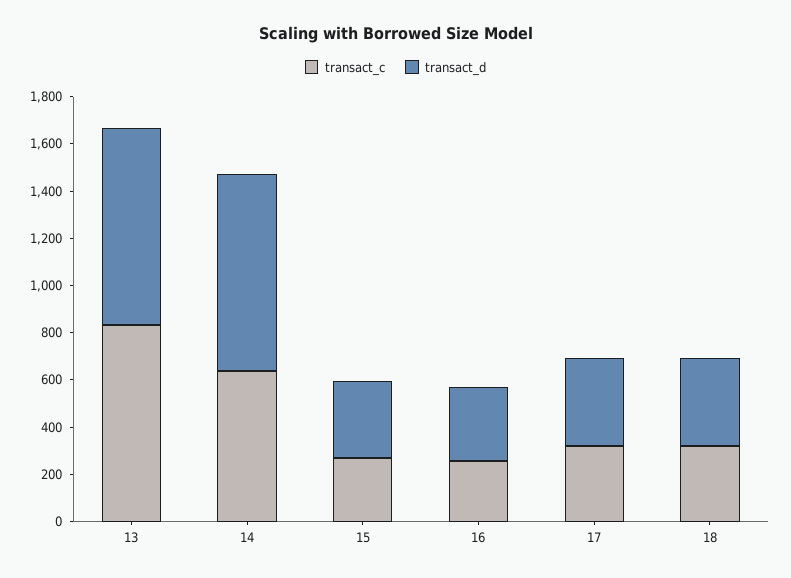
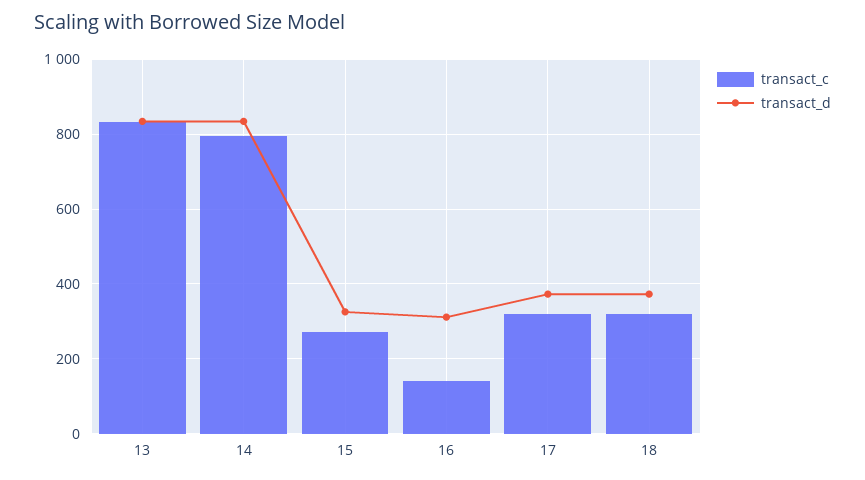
  {
    "transact_c": {
      "13": 840,
-     "14": 650,
+     "14": 800,
      "15": 280,
-     "16": 250,
+     "16": 140,
      "17": 320,
      "18": 320
    },
    "transact_d": {
      "13": 840,
      "14": 840,
      "15": 320,
      "16": 320,
      "17": 380,
      "18": 380
    }
  }

